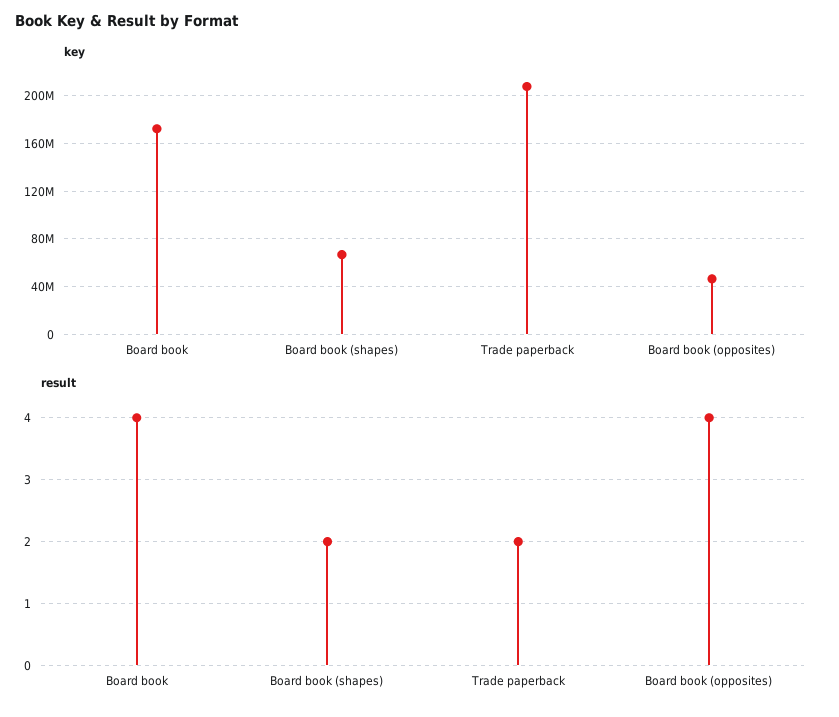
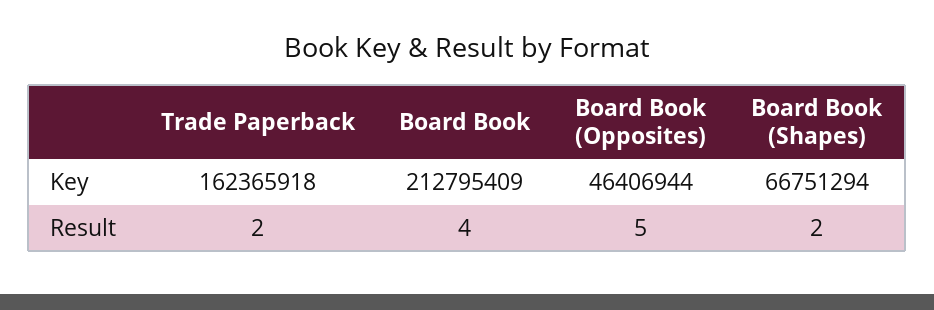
  {
    "key": {
-     "Board book": 170000000,
+     "Board book": 212795409,
      "Board book (shapes)": 66751294,
-     "Trade paperback": 210000000,
+     "Trade paperback": 162365918,
      "Board book (opposites)": 46406944
    },
    "result": {
      "Board book": 4,
      "Board book (shapes)": 2,
      "Trade paperback": 2,
-     "Board book (opposites)": 4
+     "Board book (opposites)": 5
    }
  }

